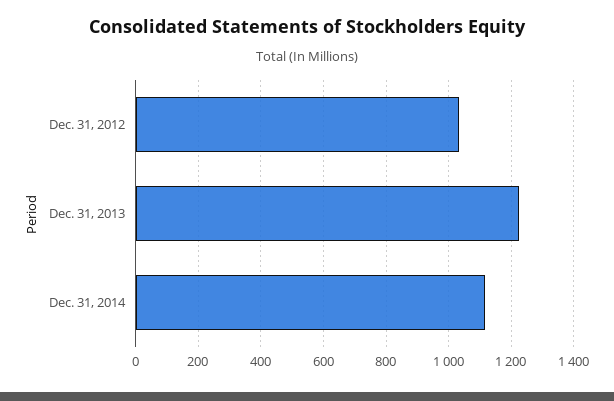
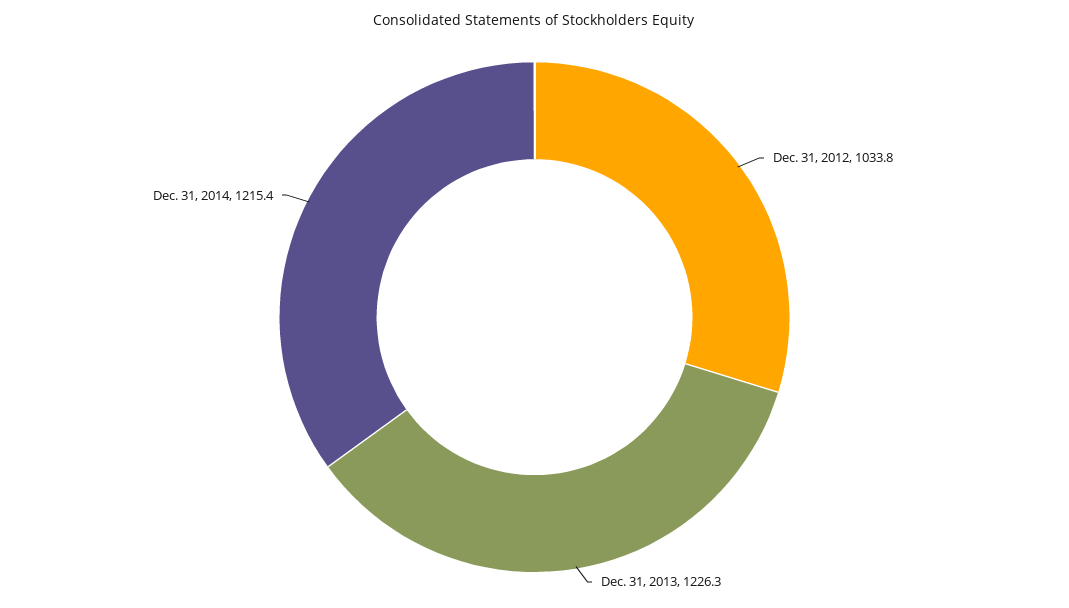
  {
    "Dec. 31, 2012": 1033.8,
    "Dec. 31, 2013": 1226.3,
-   "Dec. 31, 2014": 1120
+   "Dec. 31, 2014": 1215.4
  }

